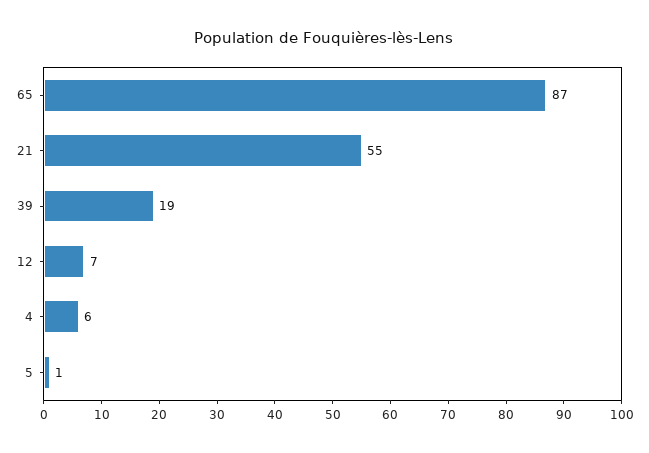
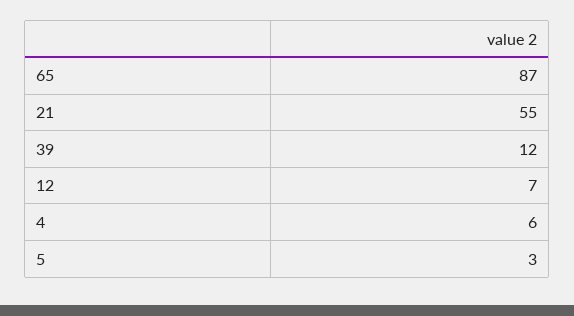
  {
    "65": 87,
    "21": 55,
-   "39": 19,
+   "39": 12,
    "12": 7,
    "4": 6,
-   "5": 1
+   "5": 3
  }

